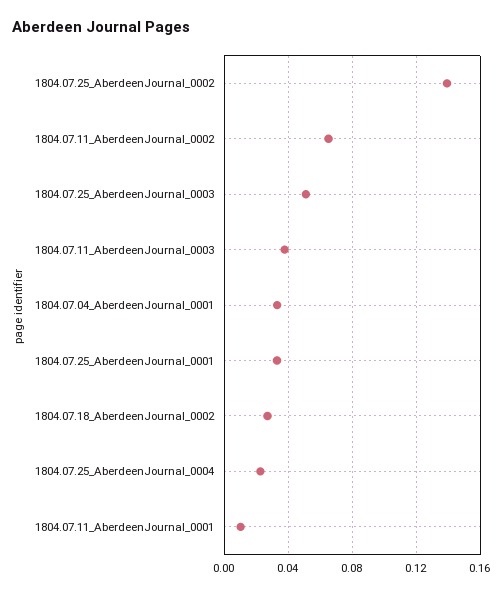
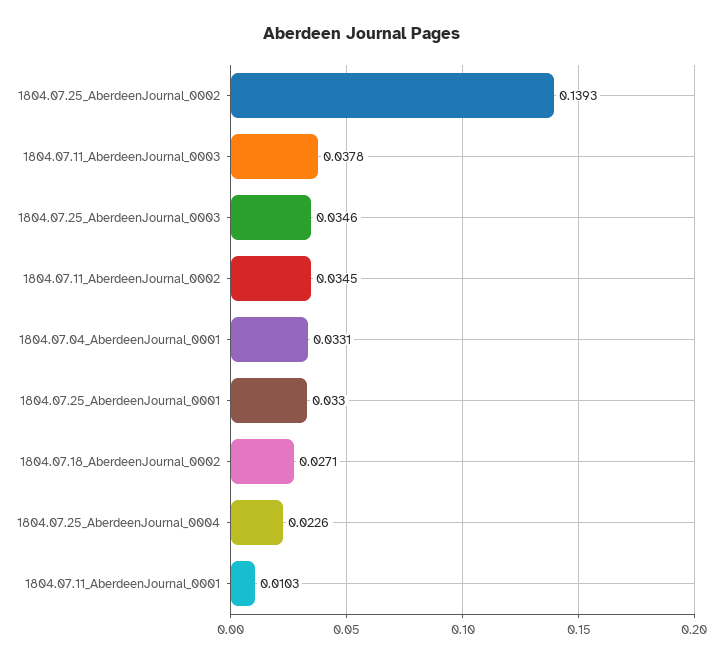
  {
    "1804.07.25_AberdeenJournal_0002": 0.1393,
-   "1804.07.11_AberdeenJournal_0002": 0.065,
+   "1804.07.11_AberdeenJournal_0002": 0.0345,
-   "1804.07.25_AberdeenJournal_0003": 0.05,
+   "1804.07.25_AberdeenJournal_0003": 0.0346,
    "1804.07.11_AberdeenJournal_0003": 0.0378,
    "1804.07.04_AberdeenJournal_0001": 0.0331,
    "1804.07.25_AberdeenJournal_0001": 0.033,
    "1804.07.18_AberdeenJournal_0002": 0.0271,
    "1804.07.25_AberdeenJournal_0004": 0.0226,
    "1804.07.11_AberdeenJournal_0001": 0.0103
  }

